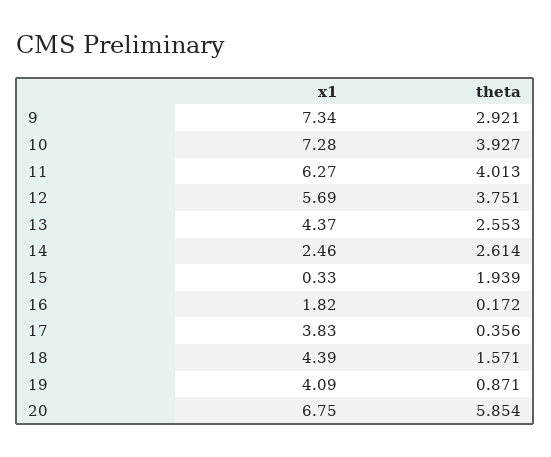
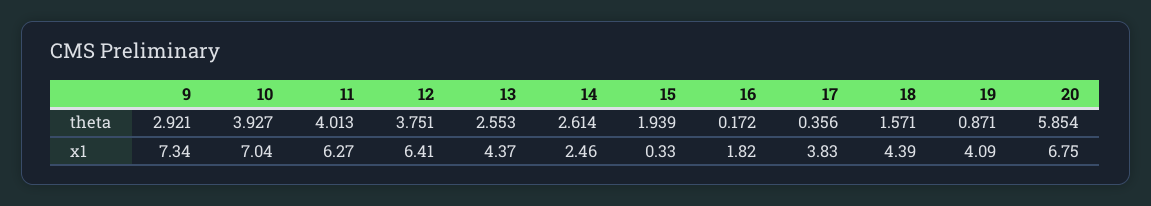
  {
    "x1": {
      "9": 7.34,
-     "10": 7.28,
+     "10": 7.04,
      "11": 6.27,
-     "12": 5.69,
+     "12": 6.41,
      "13": 4.37,
      "14": 2.46,
      "15": 0.33,
      "16": 1.82,
      "17": 3.83,
      "18": 4.39,
      "19": 4.09,
      "20": 6.75
    },
    "theta": {
      "9": 2.921,
      "10": 3.927,
      "11": 4.013,
      "12": 3.751,
      "13": 2.553,
      "14": 2.614,
      "15": 1.939,
      "16": 0.172,
      "17": 0.356,
      "18": 1.571,
      "19": 0.871,
      "20": 5.854
    }
  }

